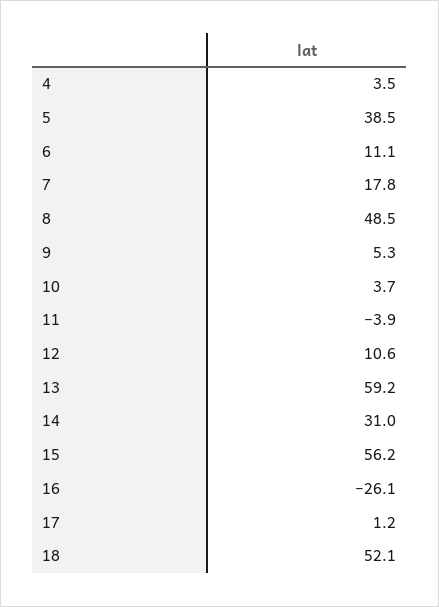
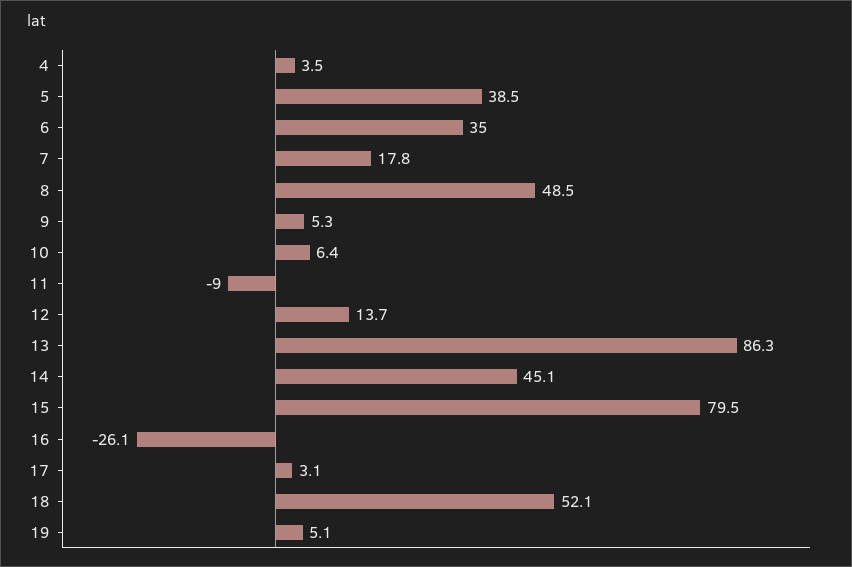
  {
    "4": 3.5,
    "5": 38.5,
-   "6": 11.1,
+   "6": 35,
    "7": 17.8,
    "8": 48.5,
    "9": 5.3,
-   "10": 3.7,
+   "10": 6.4,
-   "11": -3.9,
+   "11": -9,
-   "12": 10.6,
+   "12": 13.7,
-   "13": 59.2,
+   "13": 86.3,
-   "14": 31,
+   "14": 45.1,
-   "15": 56.2,
+   "15": 79.5,
    "16": -26.1,
-   "17": 1.2,
+   "17": 3.1,
-   "18": 52.1
+   "18": 52.1,
+   "19": 5.1
  }

